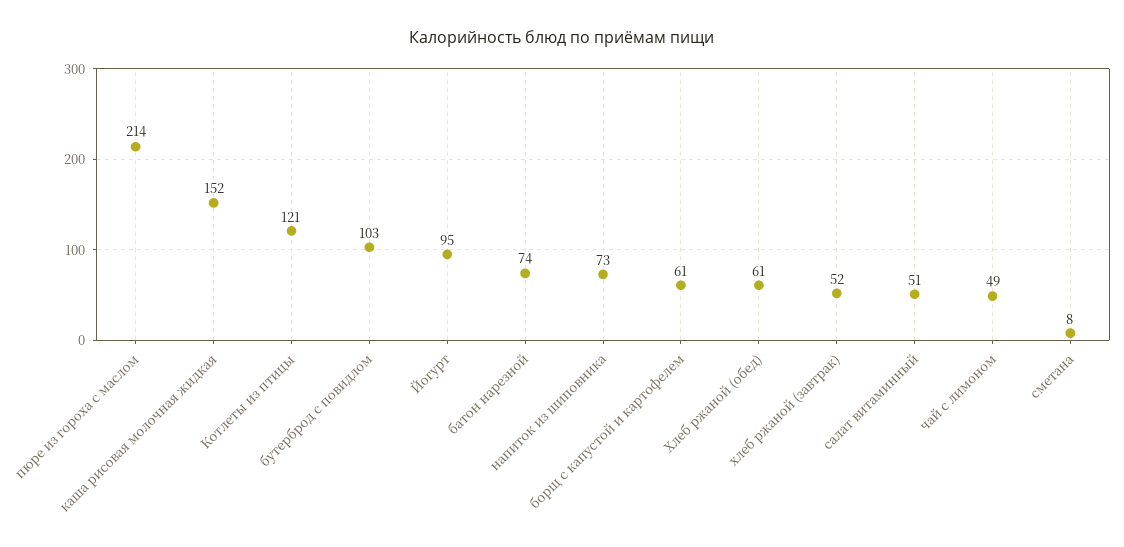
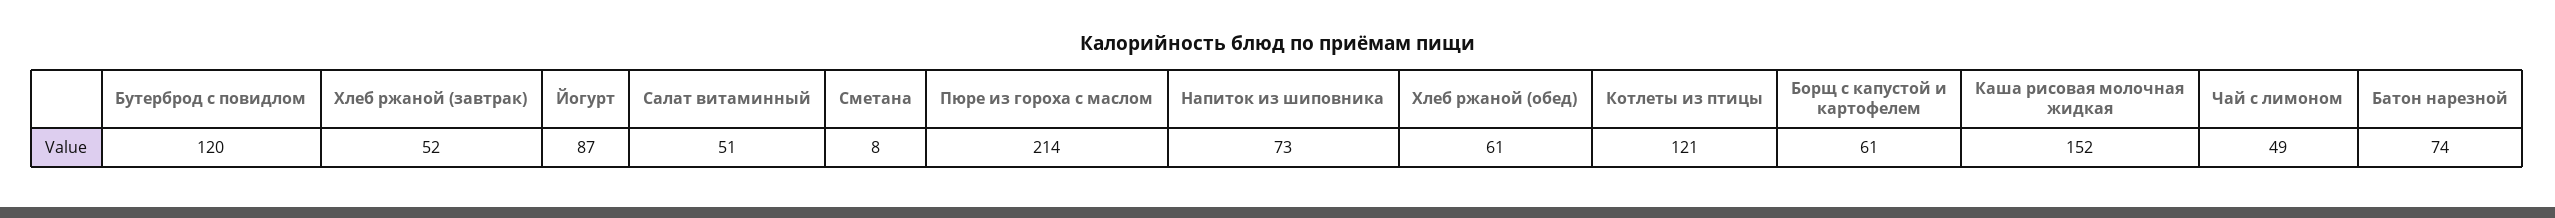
  {
    "пюре из гороха с маслом": 214,
    "каша рисовая молочная жидкая": 152,
    "Котлеты из птицы": 121,
-   "бутерброд с повидлом": 103,
+   "бутерброд с повидлом": 120,
-   "Йогурт": 95,
+   "Йогурт": 87,
    "батон нарезной": 74,
    "напиток из шиповника": 73,
    "борщ с капустой и картофелем": 61,
    "Хлеб ржаной (обед)": 61,
    "хлеб ржаной (завтрак)": 52,
    "салат витаминный": 51,
    "чай с лимоном": 49,
    "сметана": 8
  }

